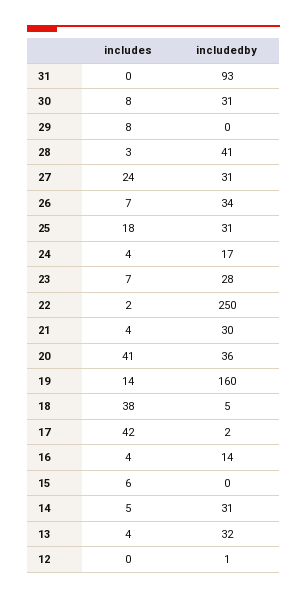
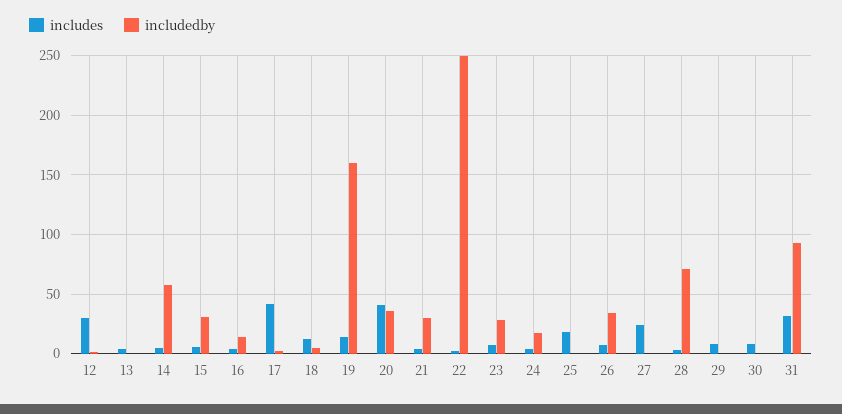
  {
    "includes": {
-     "31": 0,
+     "31": 30,
      "30": 8,
      "29": 8,
      "28": 3,
      "27": 24,
      "26": 7,
      "25": 18,
      "24": 4,
      "23": 7,
      "22": 2,
      "21": 4,
      "20": 41,
      "19": 14,
-     "18": 38,
+     "18": 10,
      "17": 42,
      "16": 4,
      "15": 6,
      "14": 5,
      "13": 4,
-     "12": 0
+     "12": 30
    },
    "includedby": {
      "31": 93,
-     "30": 31,
+     "30": 0,
      "29": 0,
-     "28": 41,
+     "28": 70,
-     "27": 31,
+     "27": 0,
      "26": 34,
-     "25": 31,
+     "25": 0,
      "24": 17,
      "23": 28,
      "22": 250,
      "21": 30,
      "20": 36,
      "19": 160,
      "18": 5,
      "17": 2,
      "16": 14,
-     "15": 0,
+     "15": 30,
-     "14": 31,
+     "14": 60,
-     "13": 32,
+     "13": 0,
      "12": 1
    }
  }

